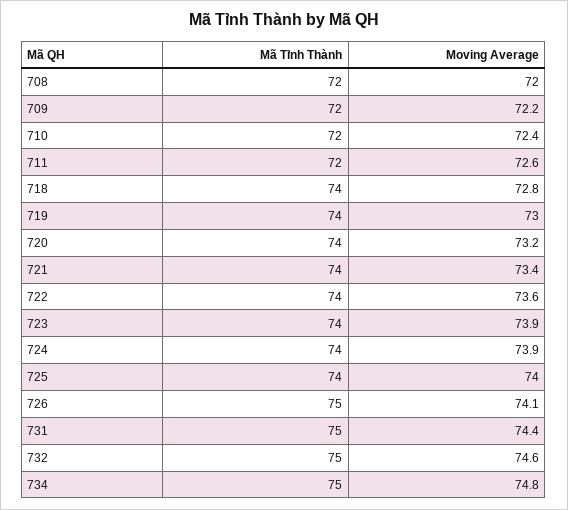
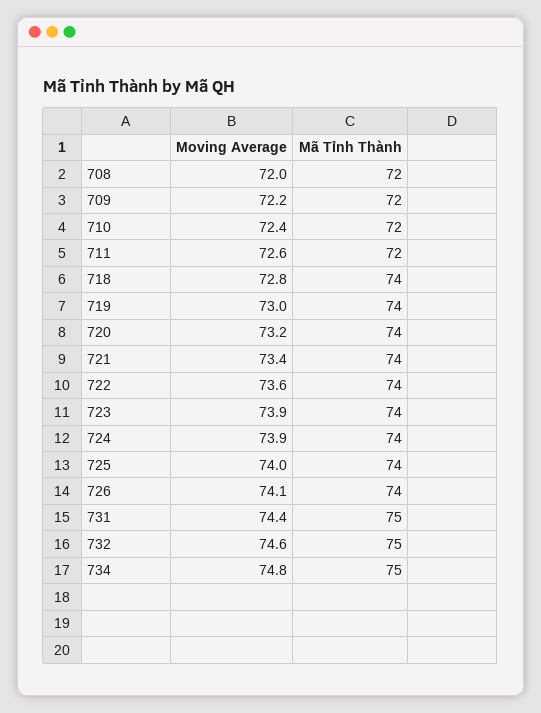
  {
    "Mã Tỉnh Thành": {
      "708": 72,
      "709": 72,
      "710": 72,
      "711": 72,
      "718": 74,
      "719": 74,
      "720": 74,
      "721": 74,
      "722": 74,
      "723": 74,
      "724": 74,
      "725": 74,
-     "726": 75,
+     "726": 74,
      "731": 75,
      "732": 75,
      "734": 75
    },
    "Moving Average": {
      "708": 72,
      "709": 72.2,
      "710": 72.4,
      "711": 72.6,
      "718": 72.8,
      "719": 73,
      "720": 73.2,
      "721": 73.4,
      "722": 73.6,
      "723": 73.9,
      "724": 73.9,
      "725": 74,
      "726": 74.1,
      "731": 74.4,
      "732": 74.6,
      "734": 74.8
    }
  }

